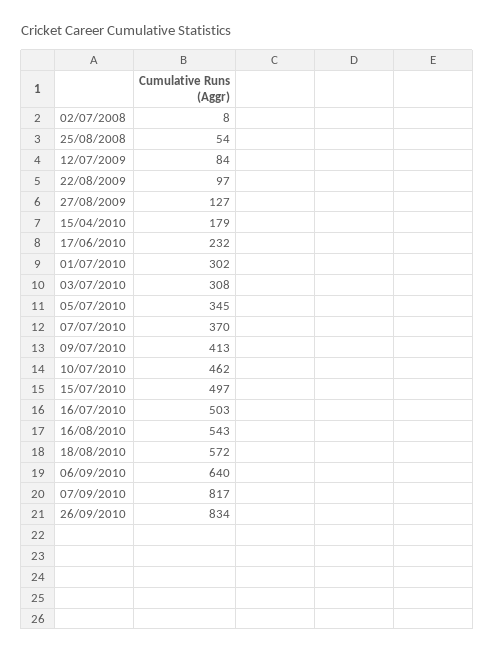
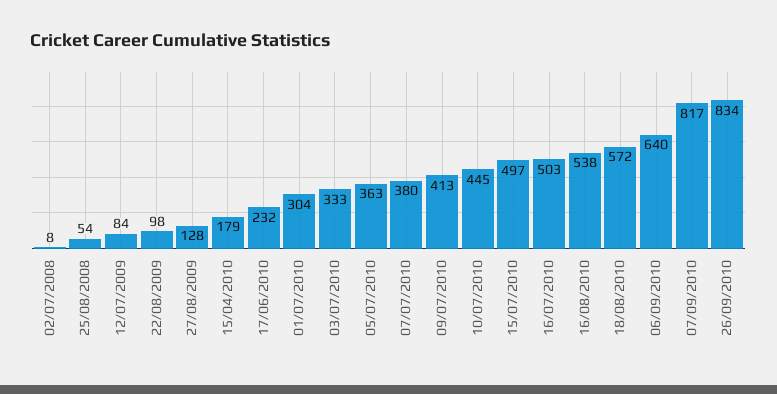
  {
    "02/07/2008": 8,
    "25/08/2008": 54,
    "12/07/2009": 84,
-   "22/08/2009": 97,
+   "22/08/2009": 98,
-   "27/08/2009": 127,
+   "27/08/2009": 128,
    "15/04/2010": 179,
    "17/06/2010": 232,
-   "01/07/2010": 302,
+   "01/07/2010": 304,
-   "03/07/2010": 308,
+   "03/07/2010": 333,
-   "05/07/2010": 345,
+   "05/07/2010": 363,
-   "07/07/2010": 370,
+   "07/07/2010": 380,
    "09/07/2010": 413,
-   "10/07/2010": 462,
+   "10/07/2010": 445,
    "15/07/2010": 497,
    "16/07/2010": 503,
-   "16/08/2010": 543,
+   "16/08/2010": 538,
    "18/08/2010": 572,
    "06/09/2010": 640,
    "07/09/2010": 817,
    "26/09/2010": 834
  }

